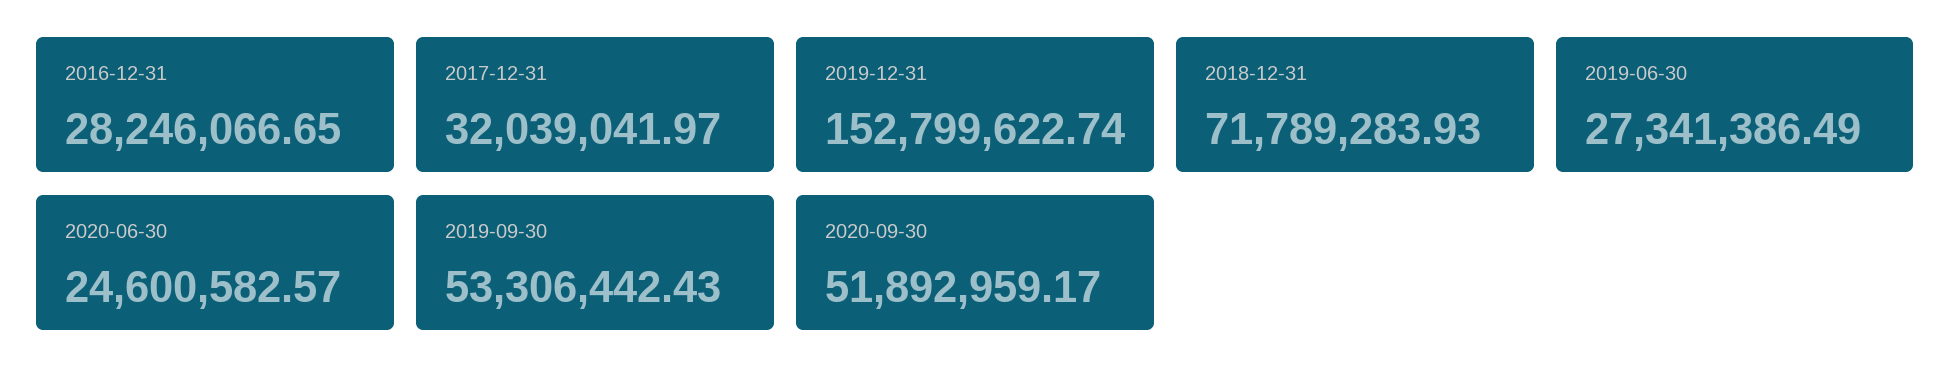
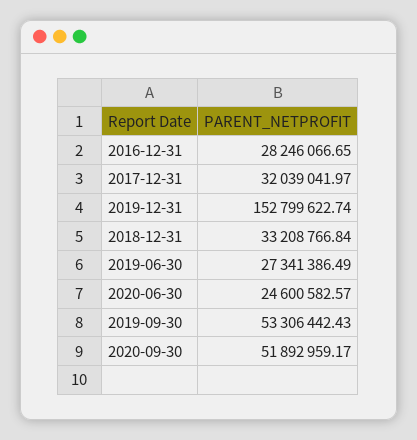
  {
    "2016-12-31": 28246066.65,
    "2017-12-31": 32039041.97,
    "2019-12-31": 152799622.74,
-   "2018-12-31": 71789283.93,
+   "2018-12-31": 33208766.84,
    "2019-06-30": 27341386.49,
    "2020-06-30": 24600582.57,
    "2019-09-30": 53306442.43,
    "2020-09-30": 51892959.17
  }

